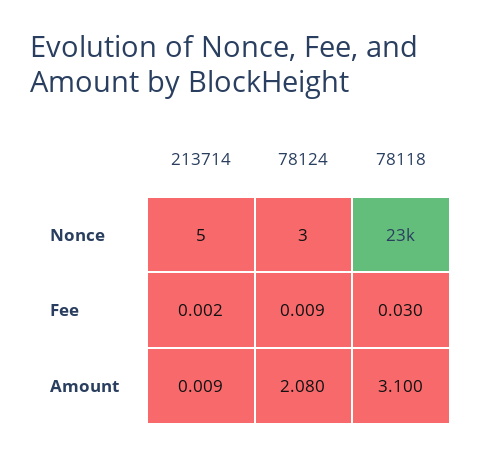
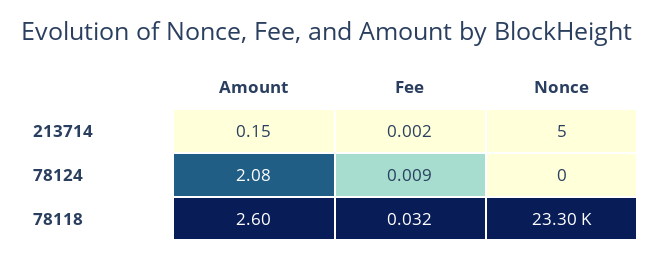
  {
    "213714": {
      "Nonce": 5,
      "Fee": 0.002,
-     "Amount": 0.009
+     "Amount": 0.15
    },
    "78124": {
-     "Nonce": 3,
+     "Nonce": 0,
      "Fee": 0.009,
      "Amount": 2.08
    },
    "78118": {
      "Nonce": 23300,
-     "Fee": 0.03,
+     "Fee": 0.032,
-     "Amount": 3.1
+     "Amount": 2.6
    }
  }

